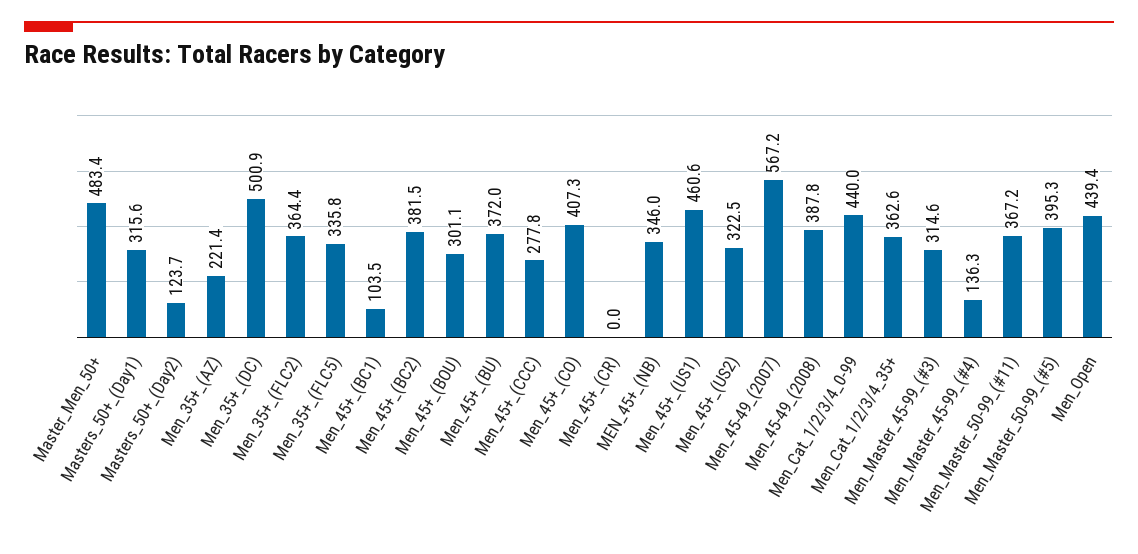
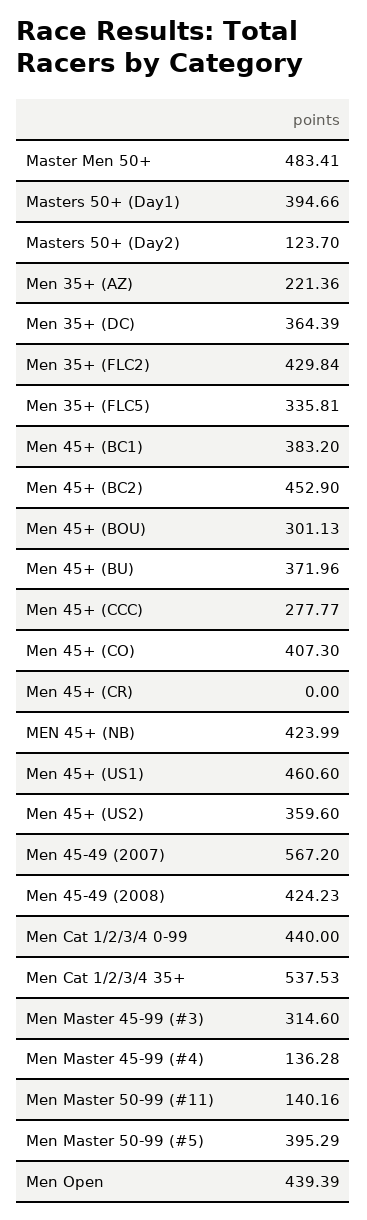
  {
    "Master_Men_50+": 483.41,
-   "Masters_50+_(Day1)": 315.6,
+   "Masters_50+_(Day1)": 394.66,
    "Masters_50+_(Day2)": 123.7,
    "Men_35+_(AZ)": 221.36,
-   "Men_35+_(DC)": 500.9,
+   "Men_35+_(DC)": 364.39,
-   "Men_35+_(FLC2)": 364.4,
+   "Men_35+_(FLC2)": 429.84,
    "Men_35+_(FLC5)": 335.81,
-   "Men_45+_(BC1)": 103.5,
+   "Men_45+_(BC1)": 383.2,
-   "Men_45+_(BC2)": 381.5,
+   "Men_45+_(BC2)": 452.9,
    "Men_45+_(BOU)": 301.13,
    "Men_45+_(BU)": 371.96,
    "Men_45+_(CCC)": 277.77,
    "Men_45+_(CO)": 407.3,
    "Men_45+_(CR)": 0,
-   "MEN_45+_(NB)": 346,
+   "MEN_45+_(NB)": 423.99,
    "Men_45+_(US1)": 460.6,
-   "Men_45+_(US2)": 322.5,
+   "Men_45+_(US2)": 359.6,
    "Men_45-49_(2007)": 567.2,
-   "Men_45-49_(2008)": 387.8,
+   "Men_45-49_(2008)": 424.23,
    "Men_Cat_1/2/3/4_0-99": 440,
-   "Men_Cat_1/2/3/4_35+": 362.6,
+   "Men_Cat_1/2/3/4_35+": 537.53,
    "Men_Master_45-99_(#3)": 314.6,
    "Men_Master_45-99_(#4)": 136.28,
-   "Men_Master_50-99_(#11)": 367.2,
+   "Men_Master_50-99_(#11)": 140.16,
    "Men_Master_50-99_(#5)": 395.29,
    "Men_Open": 439.39
  }

